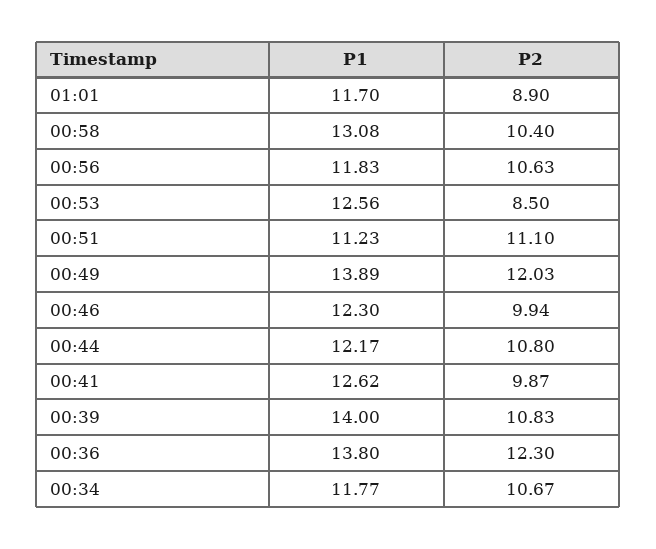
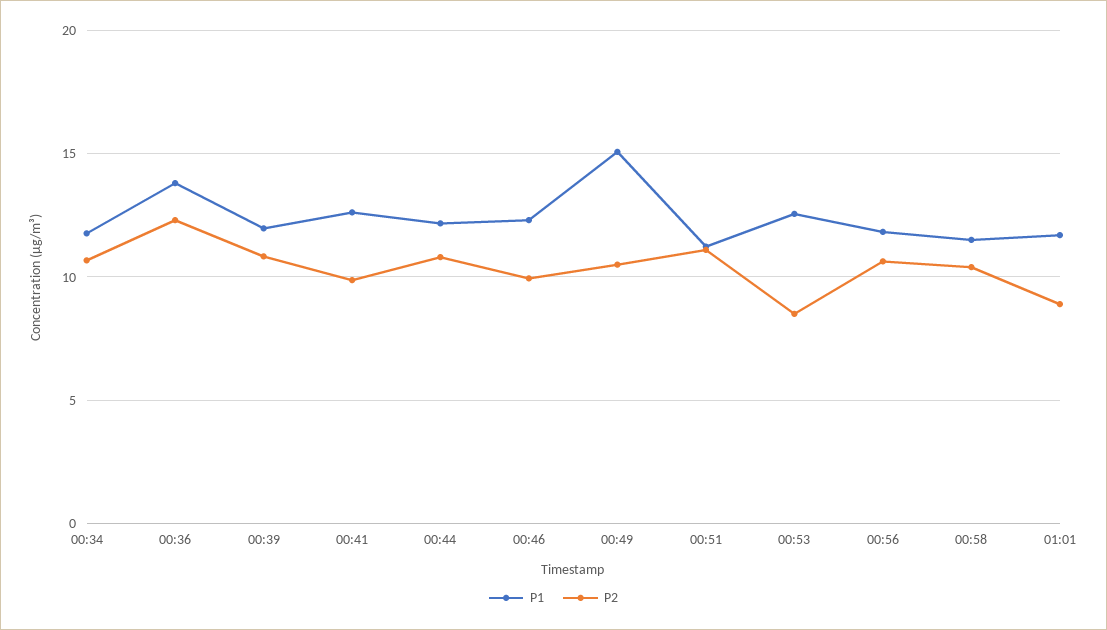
  {
    "P1": {
      "01:01": 11.7,
-     "00:58": 13.08,
+     "00:58": 11.5,
      "00:56": 11.83,
      "00:53": 12.56,
      "00:51": 11.23,
-     "00:49": 13.89,
+     "00:49": 15,
      "00:46": 12.3,
      "00:44": 12.17,
      "00:41": 12.62,
-     "00:39": 14,
+     "00:39": 12,
      "00:36": 13.8,
      "00:34": 11.77
    },
    "P2": {
      "01:01": 8.9,
      "00:58": 10.4,
      "00:56": 10.63,
      "00:53": 8.5,
      "00:51": 11.1,
-     "00:49": 12.03,
+     "00:49": 10.5,
      "00:46": 9.94,
      "00:44": 10.8,
      "00:41": 9.87,
      "00:39": 10.83,
      "00:36": 12.3,
      "00:34": 10.67
    }
  }

